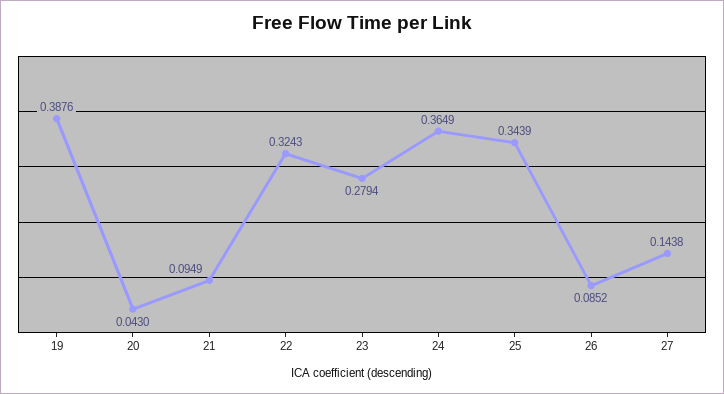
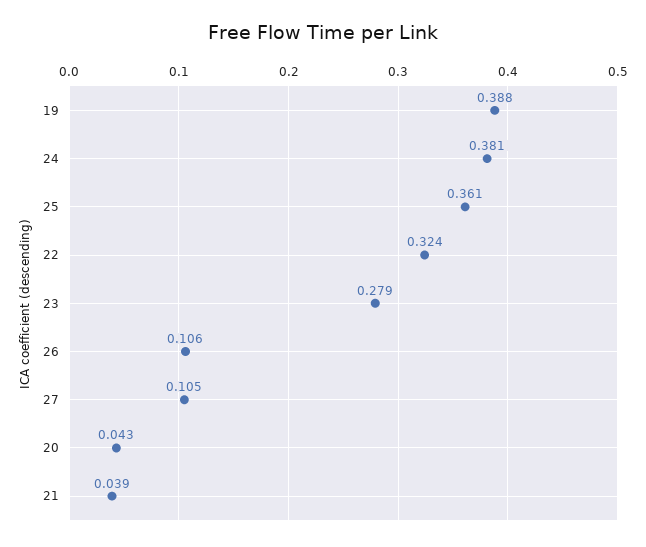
  {
    "19": 0.3876,
    "20": 0.043,
-   "21": 0.0949,
+   "21": 0.039,
    "22": 0.3243,
    "23": 0.2794,
-   "24": 0.3649,
+   "24": 0.381,
-   "25": 0.3439,
+   "25": 0.361,
-   "26": 0.0852,
+   "26": 0.106,
-   "27": 0.1438
+   "27": 0.105
  }

